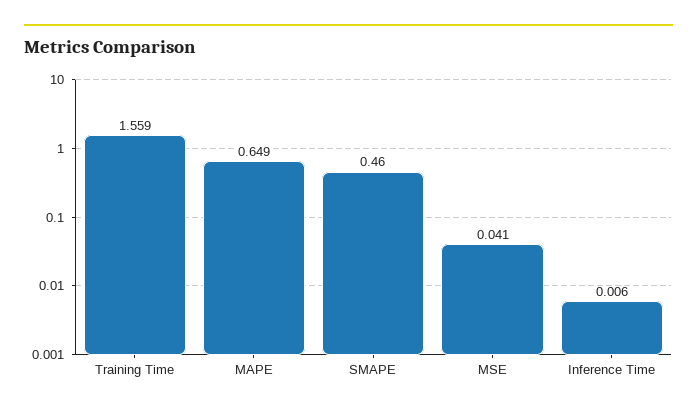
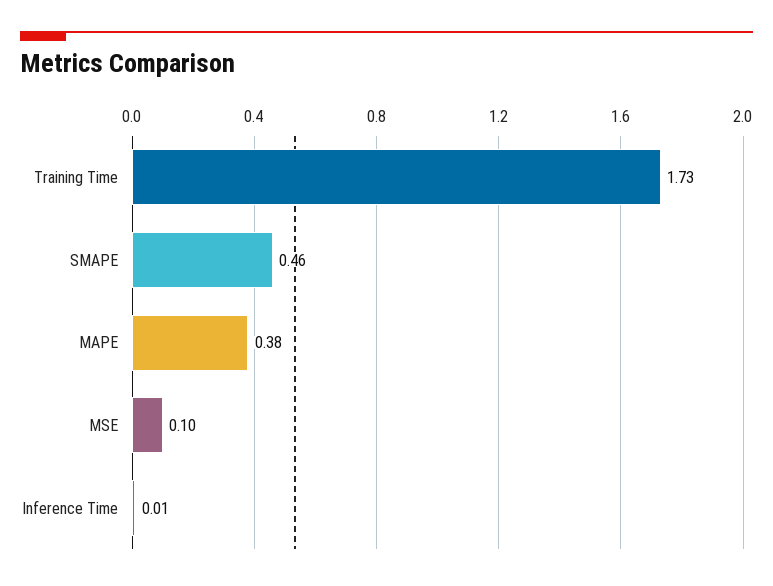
  {
-   "Training Time": 1.559,
+   "Training Time": 1.73,
-   "MAPE": 0.649,
+   "MAPE": 0.38,
    "SMAPE": 0.46,
-   "MSE": 0.041,
+   "MSE": 0.1,
    "Inference Time": 0.006
  }

